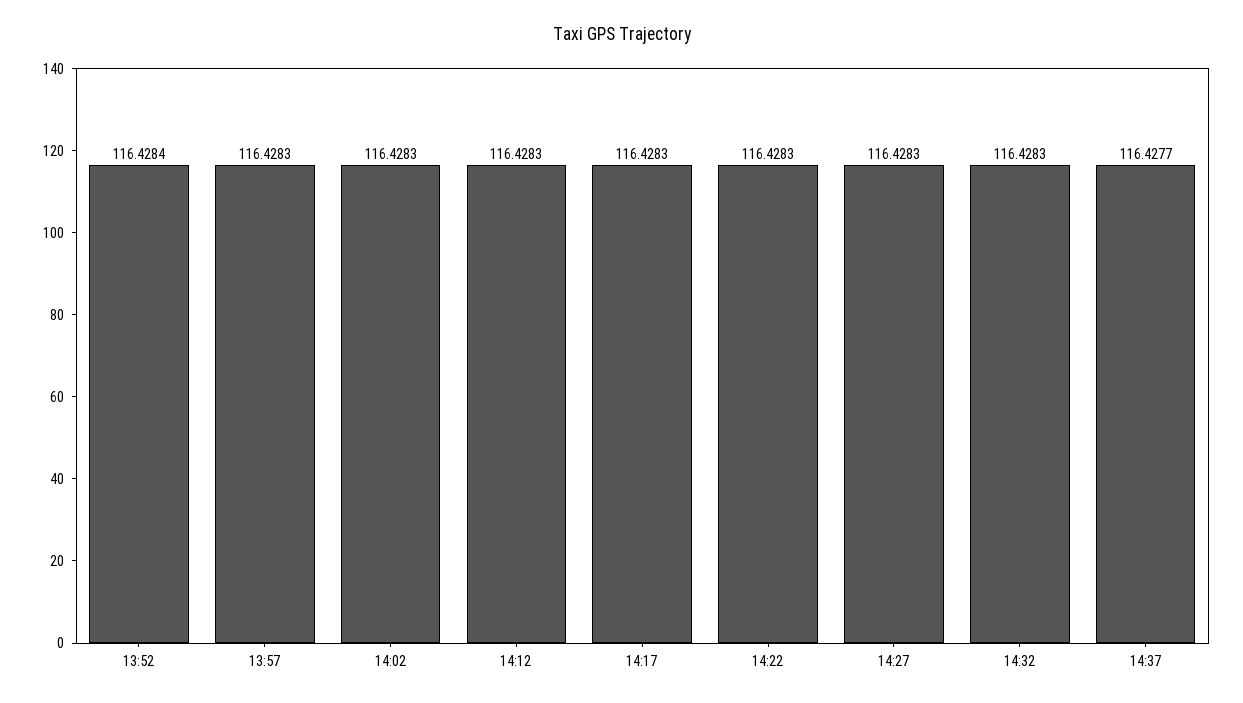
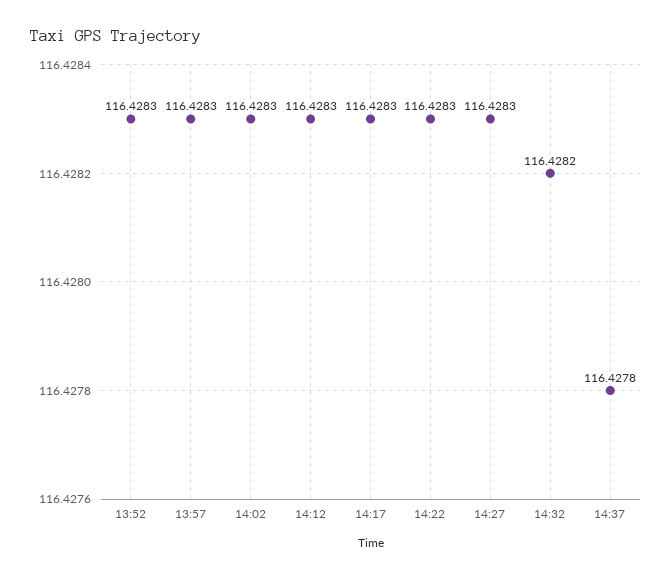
  {
-   "13:52": 116.4284,
+   "13:52": 116.4283,
    "13:57": 116.4283,
    "14:02": 116.4283,
    "14:12": 116.4283,
    "14:17": 116.4283,
    "14:22": 116.4283,
    "14:27": 116.4283,
-   "14:32": 116.4283,
+   "14:32": 116.4282,
-   "14:37": 116.4277
+   "14:37": 116.4278
  }

